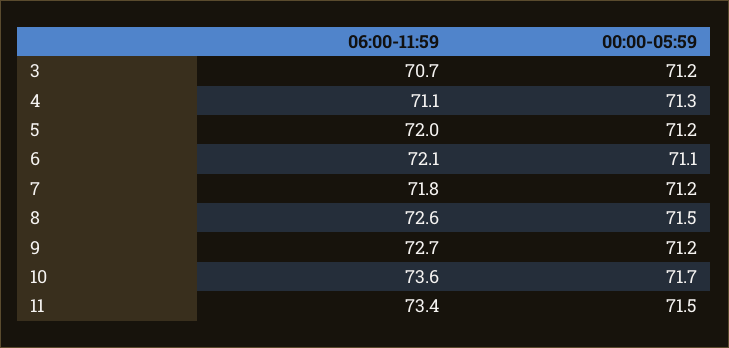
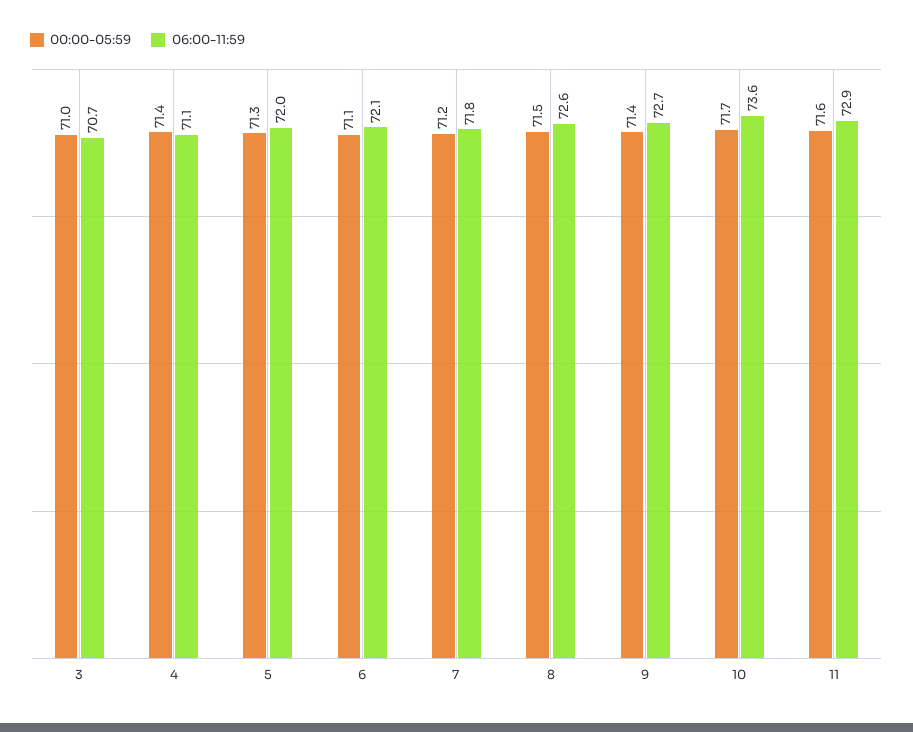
  {
    "06:00-11:59": {
      "3": 70.7,
      "4": 71.1,
      "5": 72,
      "6": 72.1,
      "7": 71.8,
      "8": 72.6,
      "9": 72.7,
      "10": 73.6,
-     "11": 73.4
+     "11": 72.9
    },
    "00:00-05:59": {
-     "3": 71.2,
+     "3": 71,
-     "4": 71.3,
+     "4": 71.4,
-     "5": 71.2,
+     "5": 71.3,
      "6": 71.1,
      "7": 71.2,
      "8": 71.5,
-     "9": 71.2,
+     "9": 71.4,
      "10": 71.7,
-     "11": 71.5
+     "11": 71.6
    }
  }

